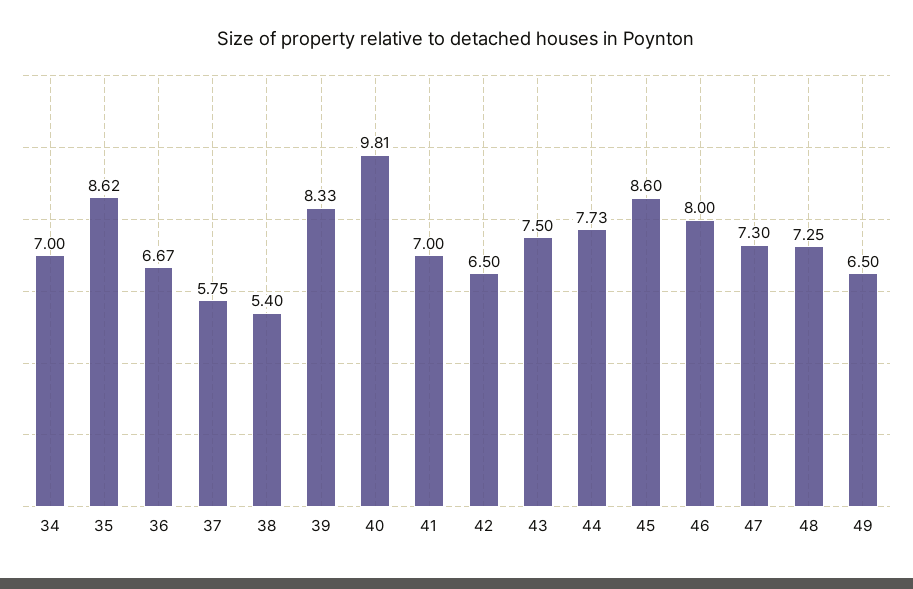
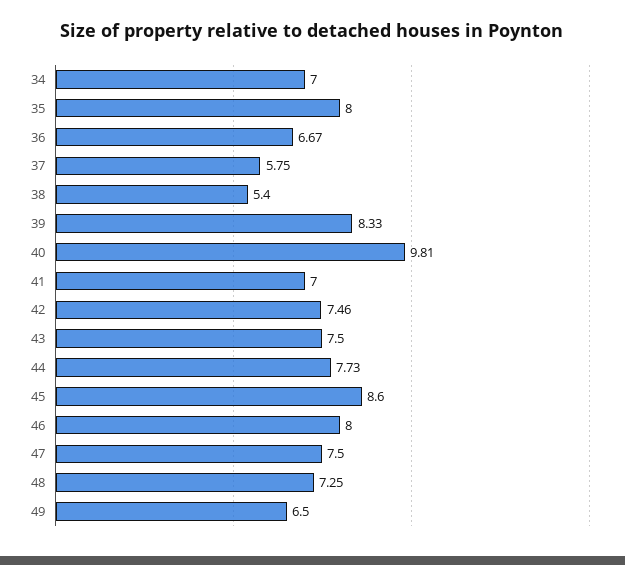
  {
    "34": 7,
-   "35": 8.62,
+   "35": 8,
    "36": 6.67,
    "37": 5.75,
    "38": 5.4,
    "39": 8.33,
    "40": 9.81,
    "41": 7,
-   "42": 6.5,
+   "42": 7.46,
    "43": 7.5,
    "44": 7.73,
    "45": 8.6,
    "46": 8,
-   "47": 7.3,
+   "47": 7.5,
    "48": 7.25,
    "49": 6.5
  }

